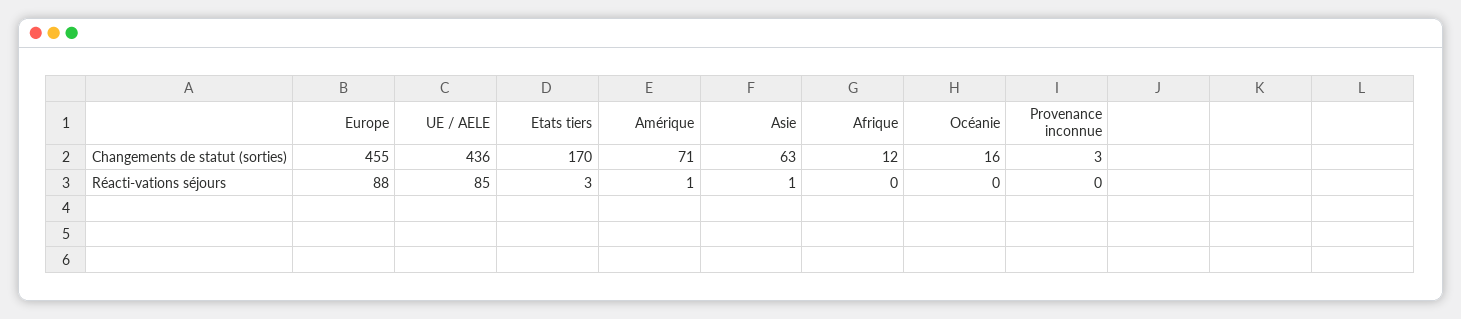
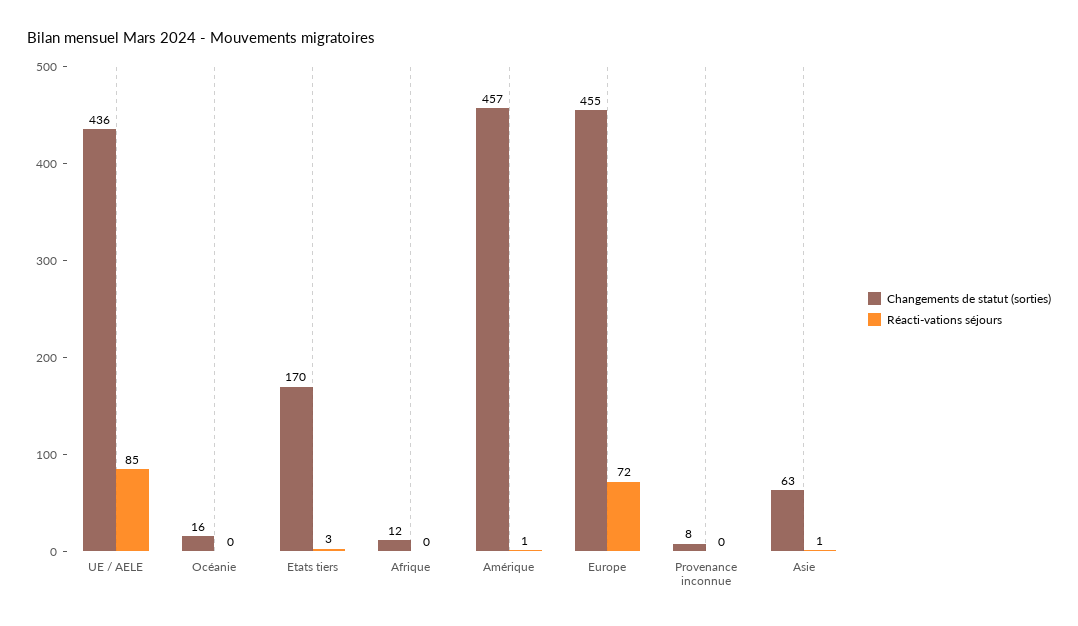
  {
    "Changements de statut (sorties)": {
      "Europe": 455,
      "UE / AELE": 436,
      "Etats tiers": 170,
-     "Amérique": 71,
+     "Amérique": 457,
      "Asie": 63,
      "Afrique": 12,
      "Océanie": 16,
-     "Provenance inconnue": 3
+     "Provenance inconnue": 8
    },
    "Réacti-vations séjours": {
-     "Europe": 88,
+     "Europe": 72,
      "UE / AELE": 85,
      "Etats tiers": 3,
      "Amérique": 1,
      "Asie": 1,
      "Afrique": 0,
      "Océanie": 0,
      "Provenance inconnue": 0
    }
  }

